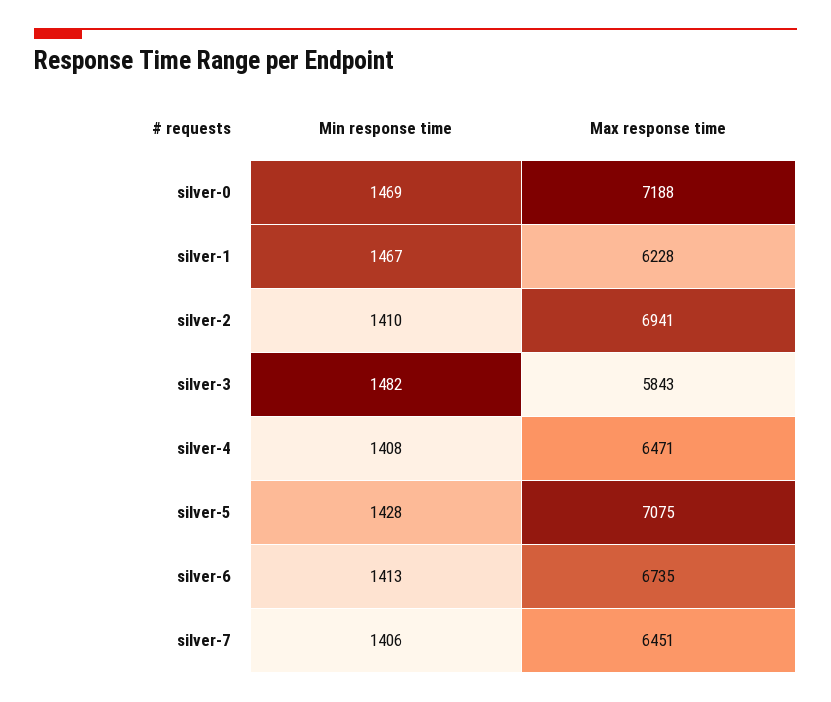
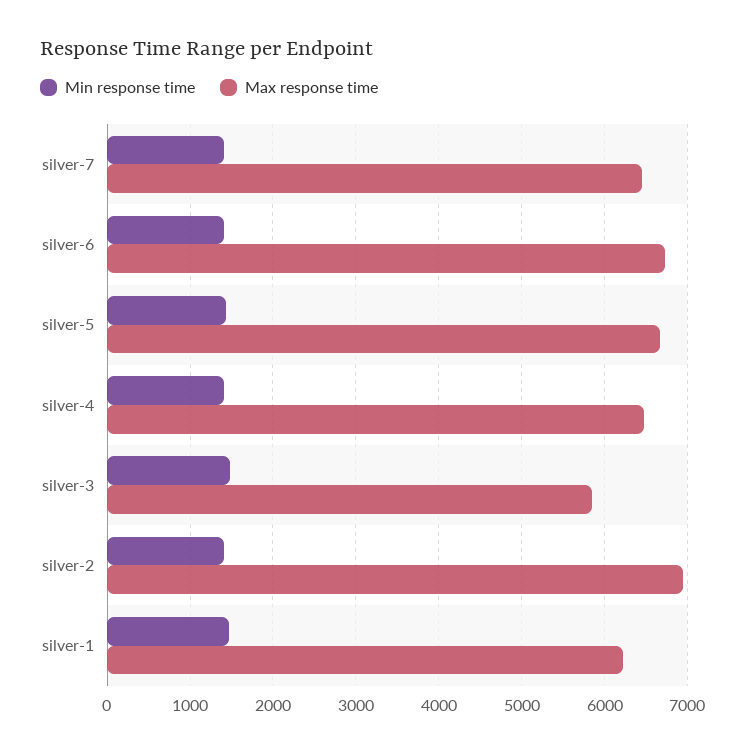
  {
    "Min response time": {
-     "silver-0": 1469,
      "silver-1": 1467,
      "silver-2": 1410,
      "silver-3": 1482,
      "silver-4": 1408,
      "silver-5": 1428,
      "silver-6": 1413,
      "silver-7": 1406
    },
    "Max response time": {
-     "silver-0": 7188,
      "silver-1": 6228,
      "silver-2": 6941,
      "silver-3": 5843,
      "silver-4": 6471,
-     "silver-5": 7075,
+     "silver-5": 6700,
      "silver-6": 6735,
      "silver-7": 6451
    }
  }

